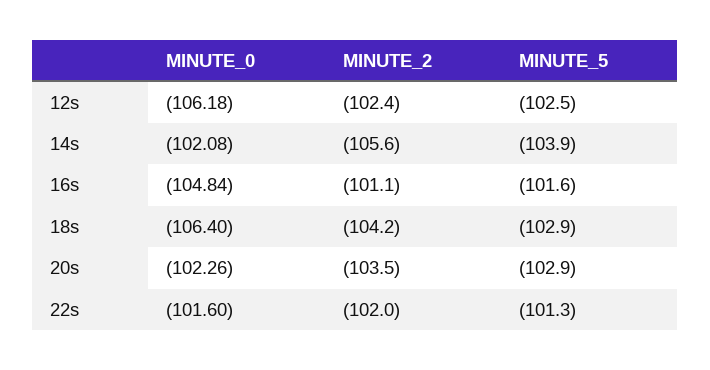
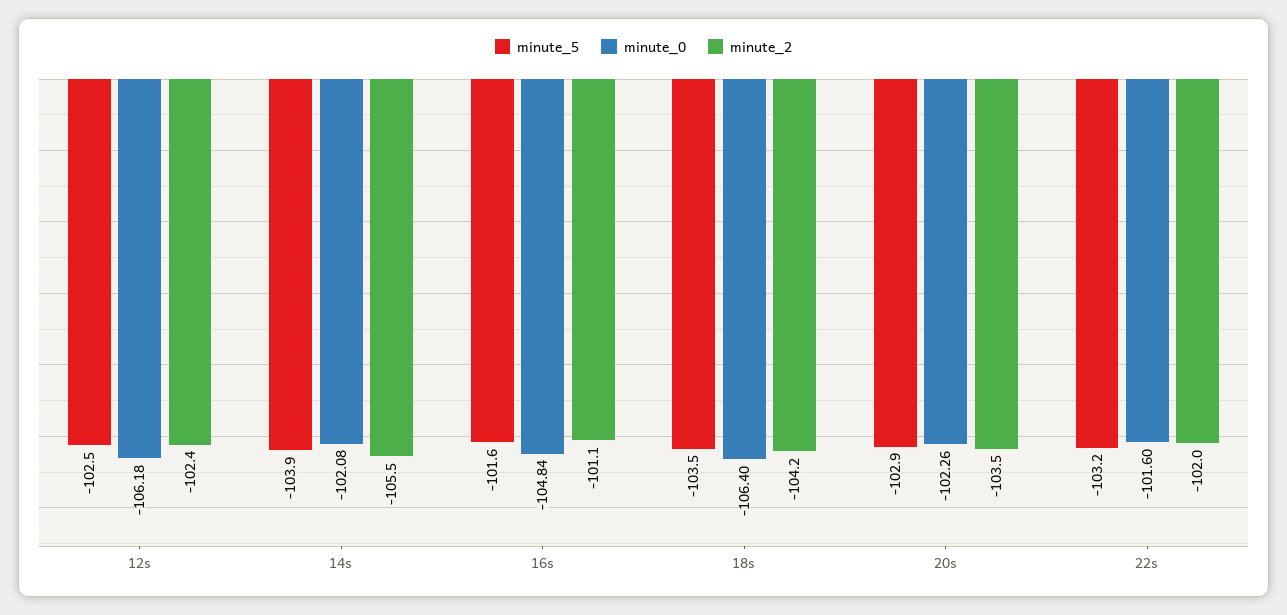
  {
    "MINUTE_0": {
      "12s": -106.18,
      "14s": -102.08,
      "16s": -104.84,
      "18s": -106.4,
      "20s": -102.26,
      "22s": -101.6
    },
    "MINUTE_2": {
      "12s": -102.4,
-     "14s": -105.6,
+     "14s": -105.5,
      "16s": -101.1,
      "18s": -104.2,
      "20s": -103.5,
      "22s": -102
    },
    "MINUTE_5": {
      "12s": -102.5,
      "14s": -103.9,
      "16s": -101.6,
-     "18s": -102.9,
+     "18s": -103.5,
      "20s": -102.9,
-     "22s": -101.3
+     "22s": -103.2
    }
  }

